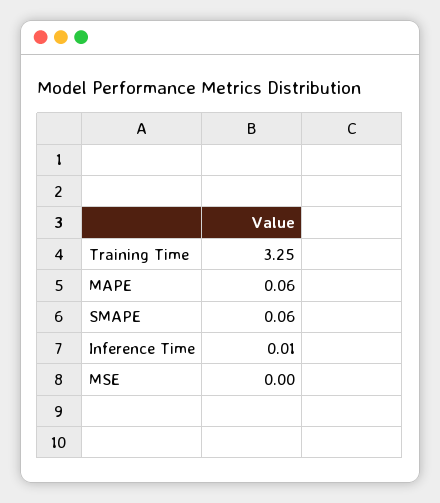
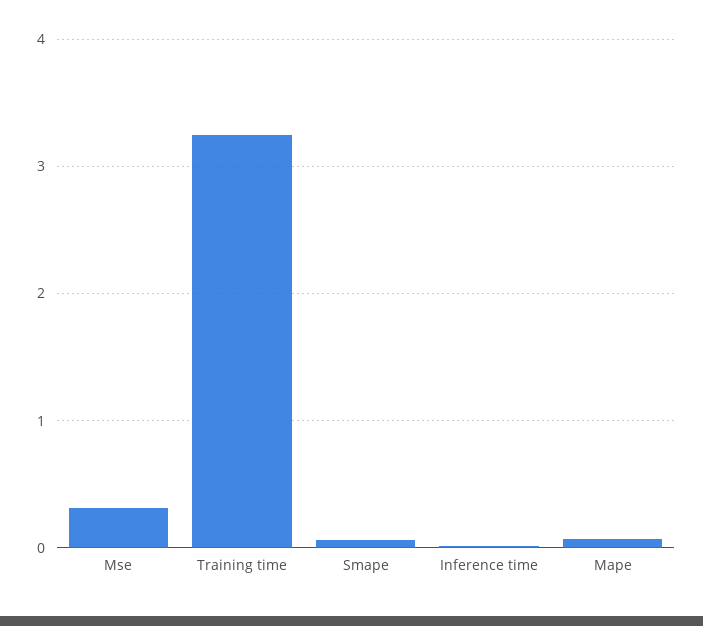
  {
    "Training Time": 3.25,
    "MAPE": 0.06,
    "SMAPE": 0.06,
    "Inference Time": 0.01,
-   "MSE": 0
+   "MSE": 0.3
  }

